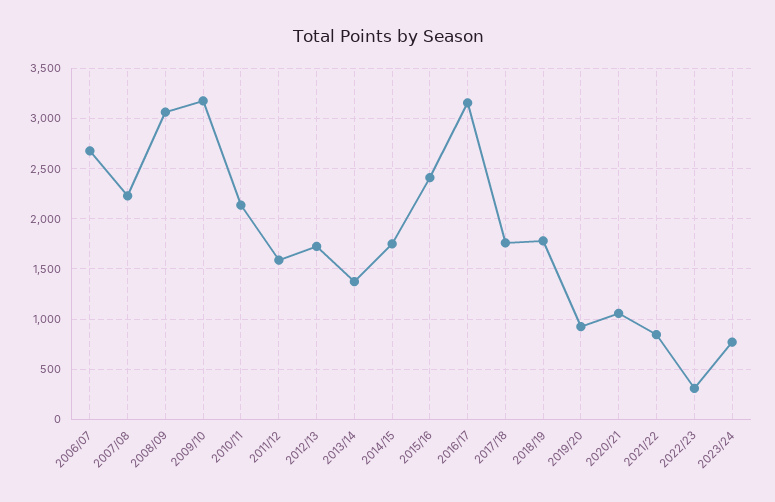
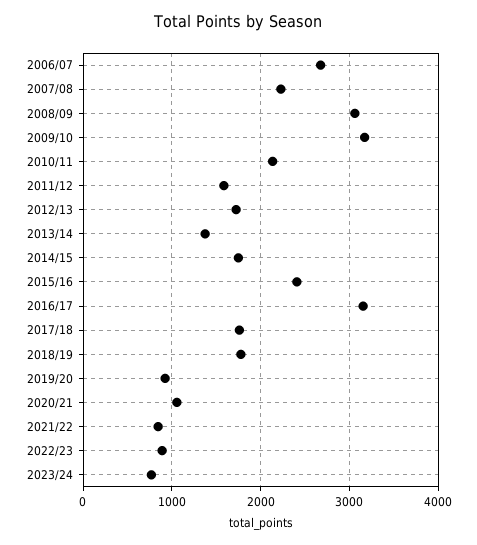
  {
    "2006/07": 2700,
    "2007/08": 2200,
    "2008/09": 3100,
    "2009/10": 3200,
    "2010/11": 2100,
    "2011/12": 1600,
    "2012/13": 1700,
    "2013/14": 1400,
    "2014/15": 1700,
    "2015/16": 2400,
    "2016/17": 3200,
    "2017/18": 1800,
    "2018/19": 1800,
    "2019/20": 900,
    "2020/21": 1100,
    "2021/22": 800,
-   "2022/23": 300,
+   "2022/23": 900,
    "2023/24": 800
  }

